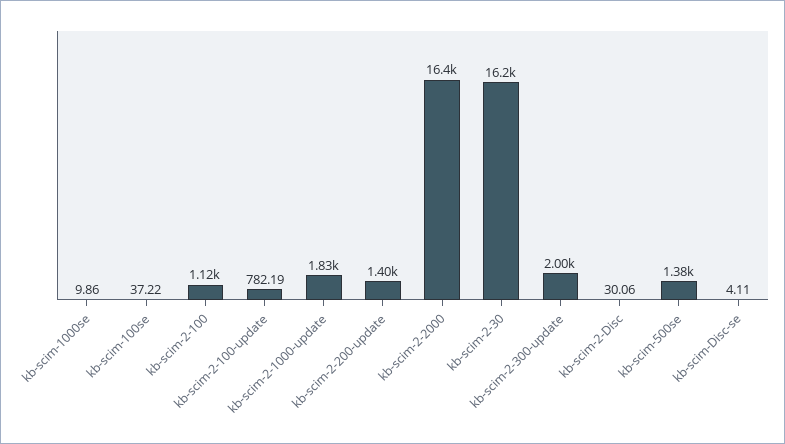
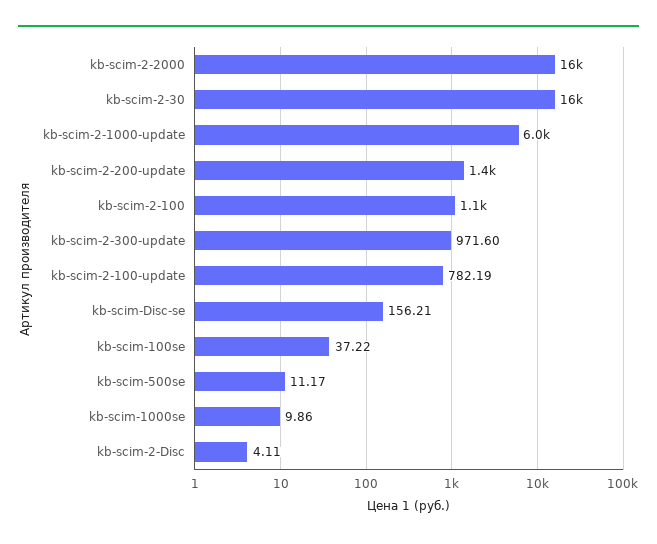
  {
    "kb-scim-1000se": 9.86,
    "kb-scim-100se": 37.22,
    "kb-scim-2-100": 1120,
    "kb-scim-2-100-update": 782.19,
-   "kb-scim-2-1000-update": 1830,
+   "kb-scim-2-1000-update": 6000,
    "kb-scim-2-200-update": 1400,
    "kb-scim-2-2000": 16400,
    "kb-scim-2-30": 16200,
-   "kb-scim-2-300-update": 2000,
+   "kb-scim-2-300-update": 971.6,
-   "kb-scim-2-Disc": 30.06,
+   "kb-scim-2-Disc": 4.11,
-   "kb-scim-500se": 1380,
+   "kb-scim-500se": 11.17,
-   "kb-scim-Disc-se": 4.11
+   "kb-scim-Disc-se": 156.21
  }

